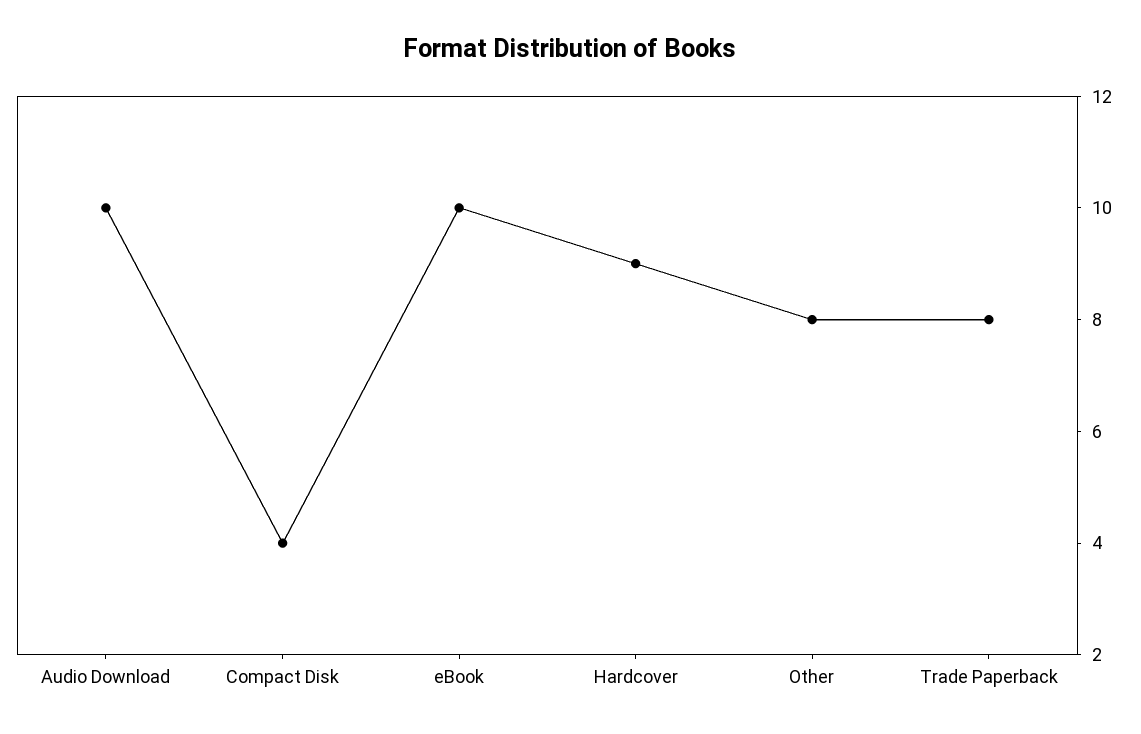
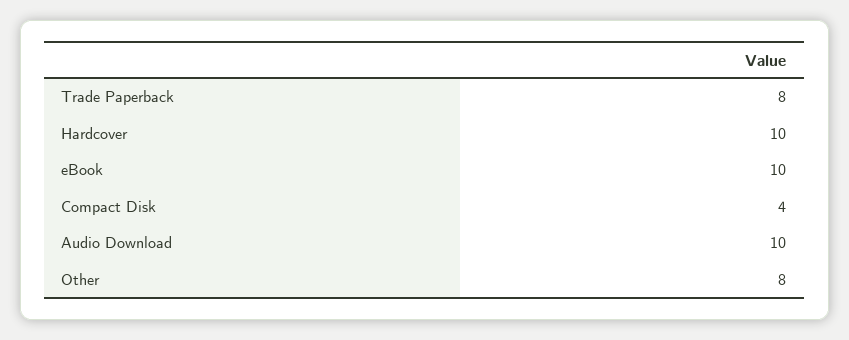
  {
    "Audio Download": 10,
    "Compact Disk": 4,
    "eBook": 10,
-   "Hardcover": 9,
+   "Hardcover": 10,
    "Other": 8,
    "Trade Paperback": 8
  }

